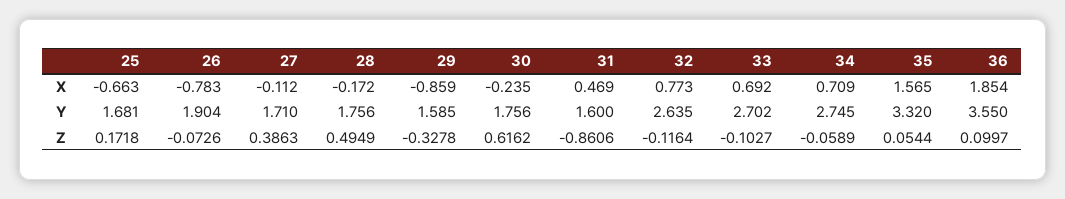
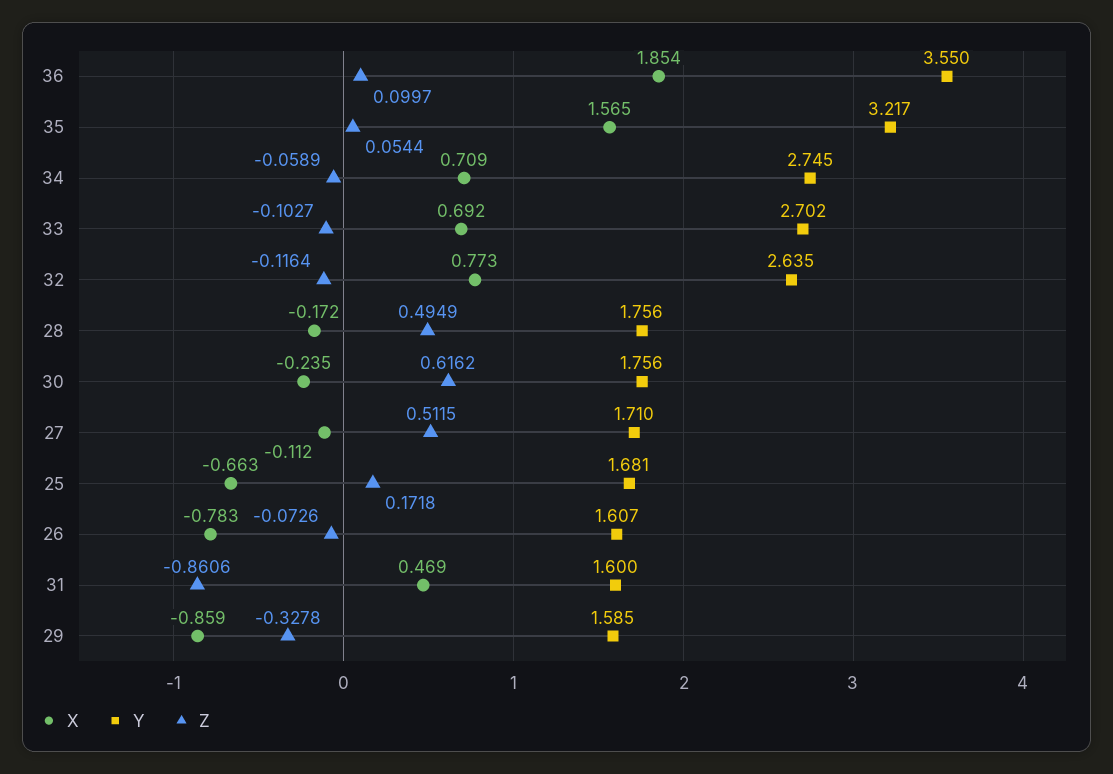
  {
    "X": {
      "25": -0.663,
      "26": -0.783,
      "27": -0.112,
      "28": -0.172,
      "29": -0.859,
      "30": -0.235,
      "31": 0.469,
      "32": 0.773,
      "33": 0.692,
      "34": 0.709,
      "35": 1.565,
      "36": 1.854
    },
    "Y": {
      "25": 1.681,
-     "26": 1.904,
+     "26": 1.607,
      "27": 1.71,
      "28": 1.756,
      "29": 1.585,
      "30": 1.756,
      "31": 1.6,
      "32": 2.635,
      "33": 2.702,
      "34": 2.745,
-     "35": 3.32,
+     "35": 3.217,
      "36": 3.55
    },
    "Z": {
      "25": 0.1718,
      "26": -0.0726,
-     "27": 0.3863,
+     "27": 0.5115,
      "28": 0.4949,
      "29": -0.3278,
      "30": 0.6162,
      "31": -0.8606,
      "32": -0.1164,
      "33": -0.1027,
      "34": -0.0589,
      "35": 0.0544,
      "36": 0.0997
    }
  }

